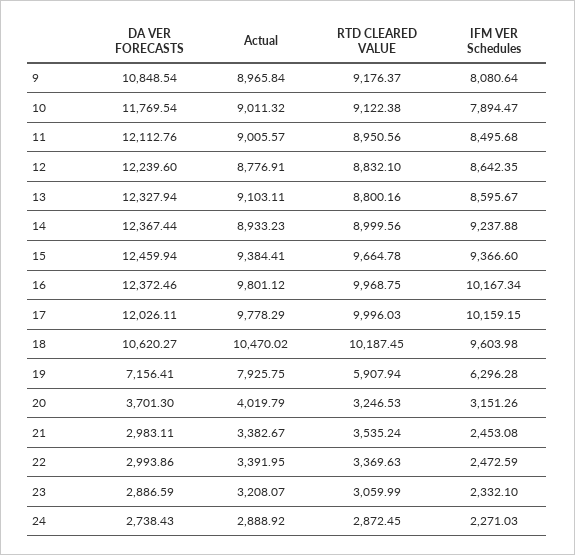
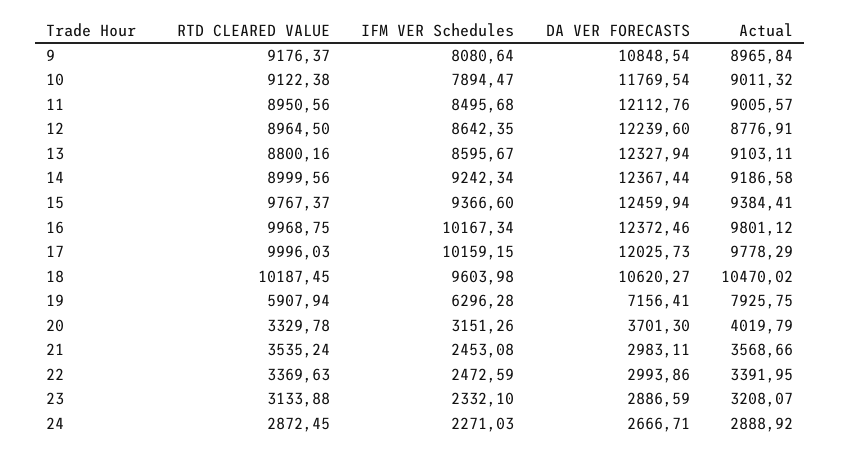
  {
    "DA VER FORECASTS": {
      "9": 10848.54,
      "10": 11769.54,
      "11": 12112.76,
      "12": 12239.6,
      "13": 12327.94,
      "14": 12367.44,
      "15": 12459.94,
      "16": 12372.46,
-     "17": 12026.11,
+     "17": 12025.73,
      "18": 10620.27,
      "19": 7156.41,
      "20": 3701.3,
      "21": 2983.11,
      "22": 2993.86,
      "23": 2886.59,
-     "24": 2738.43
+     "24": 2666.71
    },
    "Actual": {
      "9": 8965.84,
      "10": 9011.32,
      "11": 9005.57,
      "12": 8776.91,
      "13": 9103.11,
-     "14": 8933.23,
+     "14": 9186.58,
      "15": 9384.41,
      "16": 9801.12,
      "17": 9778.29,
      "18": 10470.02,
      "19": 7925.75,
      "20": 4019.79,
-     "21": 3382.67,
+     "21": 3568.66,
      "22": 3391.95,
      "23": 3208.07,
      "24": 2888.92
    },
    "RTD CLEARED VALUE": {
      "9": 9176.37,
      "10": 9122.38,
      "11": 8950.56,
-     "12": 8832.1,
+     "12": 8964.5,
      "13": 8800.16,
      "14": 8999.56,
-     "15": 9664.78,
+     "15": 9767.37,
      "16": 9968.75,
      "17": 9996.03,
      "18": 10187.45,
      "19": 5907.94,
-     "20": 3246.53,
+     "20": 3329.78,
      "21": 3535.24,
      "22": 3369.63,
-     "23": 3059.99,
+     "23": 3133.88,
      "24": 2872.45
    },
    "IFM VER Schedules": {
      "9": 8080.64,
      "10": 7894.47,
      "11": 8495.68,
      "12": 8642.35,
      "13": 8595.67,
-     "14": 9237.88,
+     "14": 9242.34,
      "15": 9366.6,
      "16": 10167.34,
      "17": 10159.15,
      "18": 9603.98,
      "19": 6296.28,
      "20": 3151.26,
      "21": 2453.08,
      "22": 2472.59,
      "23": 2332.1,
      "24": 2271.03
    }
  }

